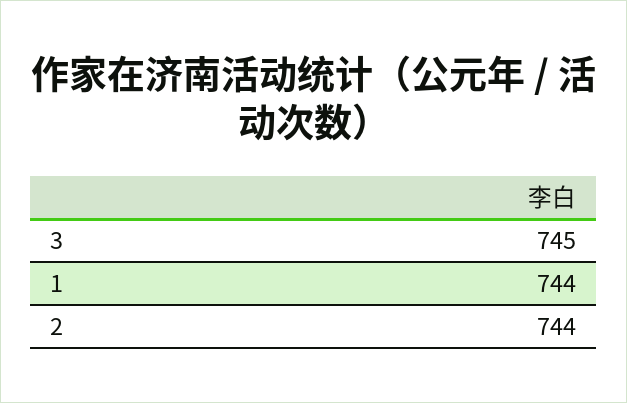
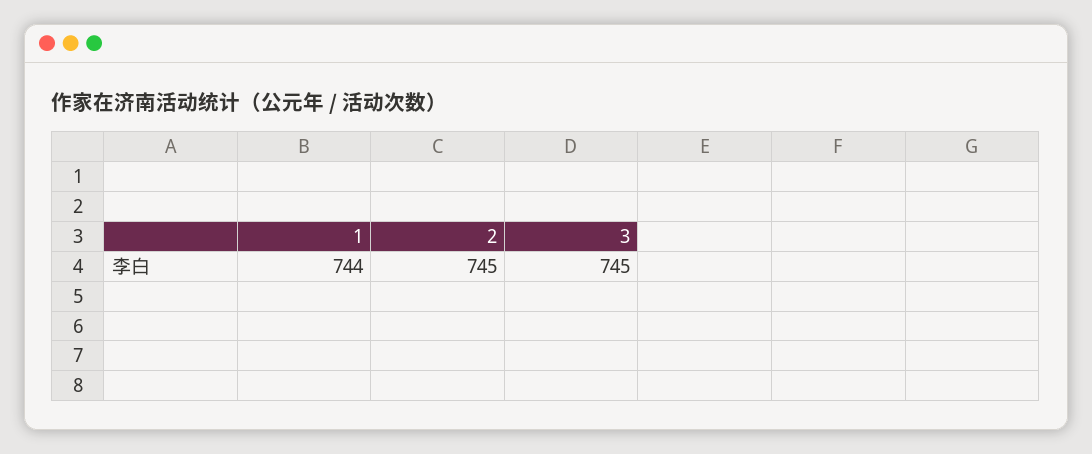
  {
    "3": 745,
    "1": 744,
-   "2": 744
+   "2": 745
  }

